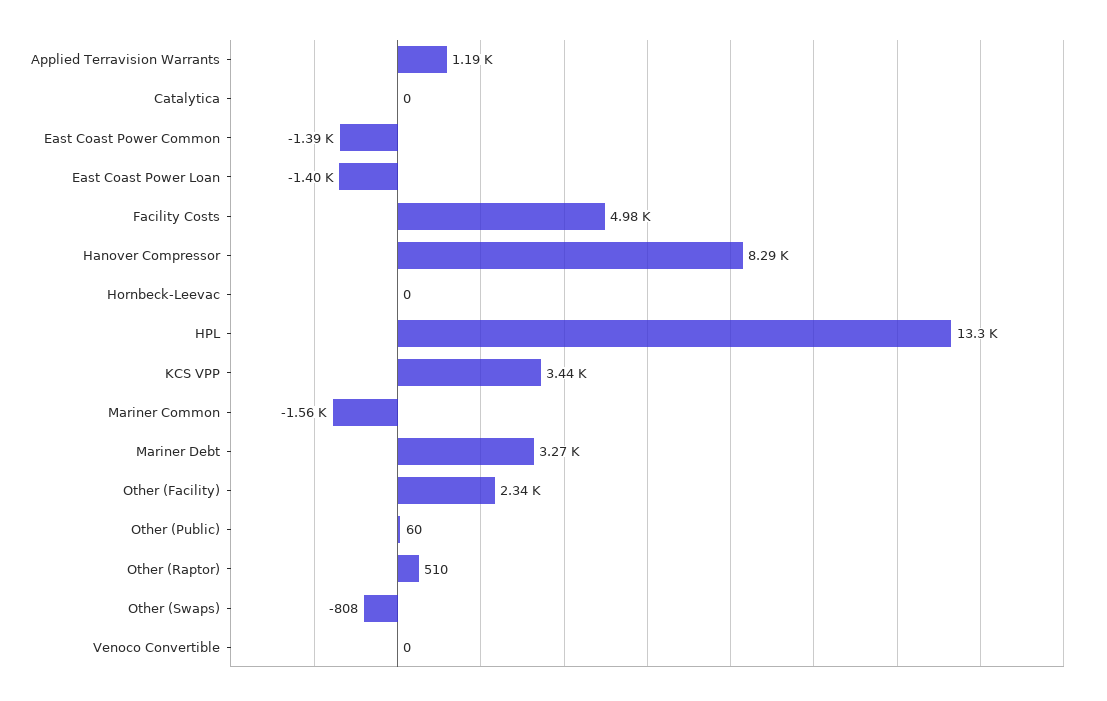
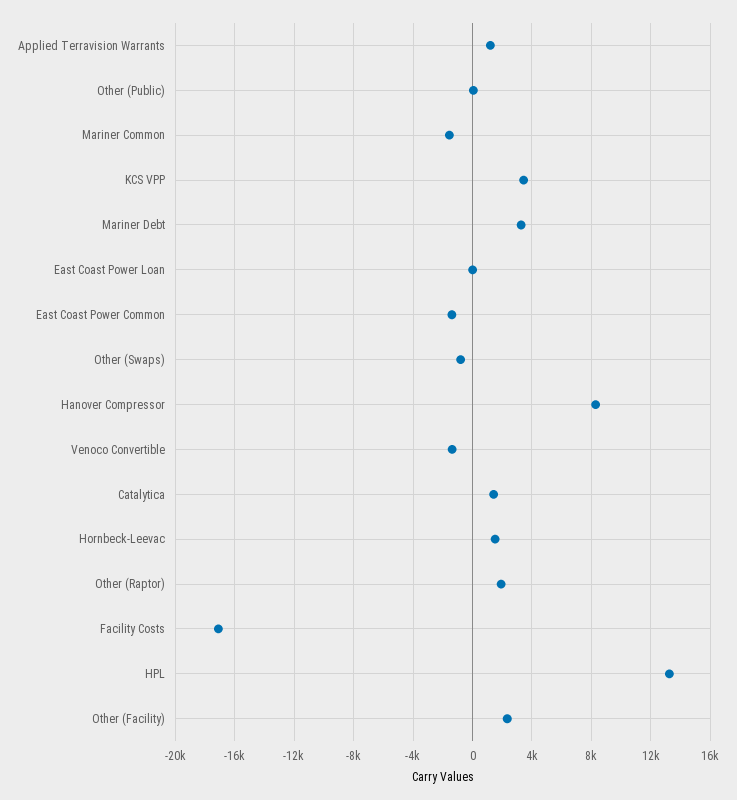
  {
    "Applied Terravision Warrants": 1190,
-   "Catalytica": 0,
+   "Catalytica": 1500,
    "East Coast Power Common": -1390,
-   "East Coast Power Loan": -1400,
+   "East Coast Power Loan": 0,
-   "Facility Costs": 4980,
+   "Facility Costs": -17000,
    "Hanover Compressor": 8290,
-   "Hornbeck-Leevac": 0,
+   "Hornbeck-Leevac": 1500,
    "HPL": 13300,
    "KCS VPP": 3440,
    "Mariner Common": -1560,
    "Mariner Debt": 3270,
    "Other (Facility)": 2340,
    "Other (Public)": 60,
-   "Other (Raptor)": 510,
+   "Other (Raptor)": 2000,
    "Other (Swaps)": -808,
-   "Venoco Convertible": 0
+   "Venoco Convertible": -1500
  }

